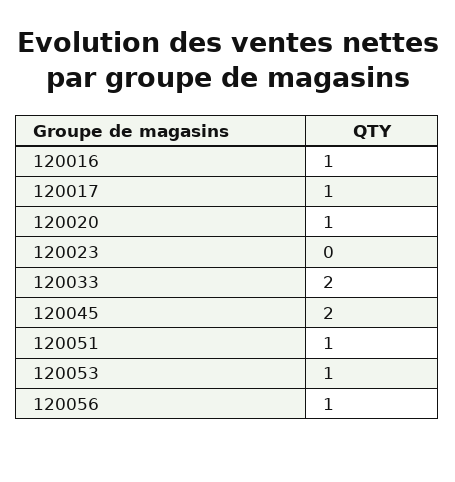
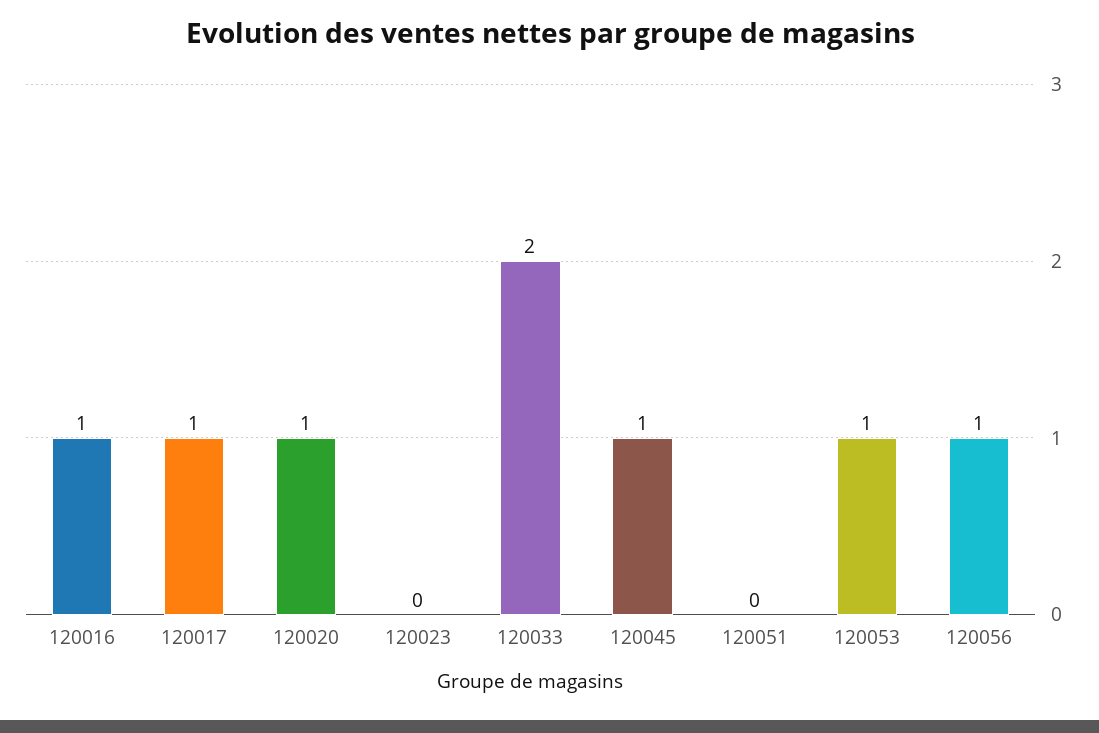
  {
    "120016": 1,
    "120017": 1,
    "120020": 1,
    "120023": 0,
    "120033": 2,
-   "120045": 2,
+   "120045": 1,
-   "120051": 1,
+   "120051": 0,
    "120053": 1,
    "120056": 1
  }

